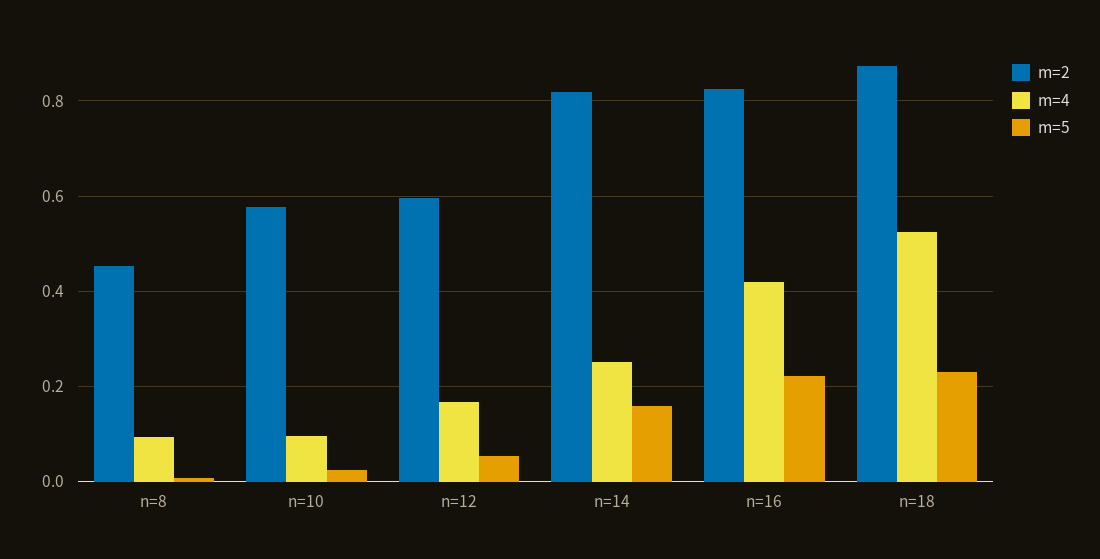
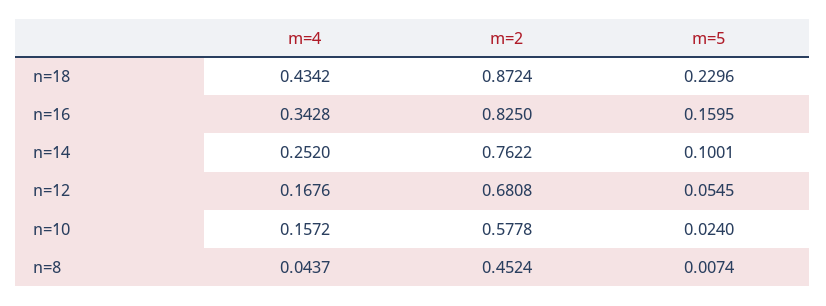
  {
    "m=2": {
      "n=8": 0.4524,
      "n=10": 0.5778,
-     "n=12": 0.6,
+     "n=12": 0.6808,
-     "n=14": 0.82,
+     "n=14": 0.7622,
      "n=16": 0.825,
      "n=18": 0.8724
    },
    "m=4": {
-     "n=8": 0.1,
+     "n=8": 0.0437,
-     "n=10": 0.1,
+     "n=10": 0.1572,
      "n=12": 0.1676,
      "n=14": 0.252,
-     "n=16": 0.42,
+     "n=16": 0.3428,
-     "n=18": 0.52
+     "n=18": 0.4342
    },
    "m=5": {
      "n=8": 0.0074,
      "n=10": 0.024,
      "n=12": 0.0545,
-     "n=14": 0.16,
+     "n=14": 0.1001,
-     "n=16": 0.22,
+     "n=16": 0.1595,
      "n=18": 0.2296
    }
  }

